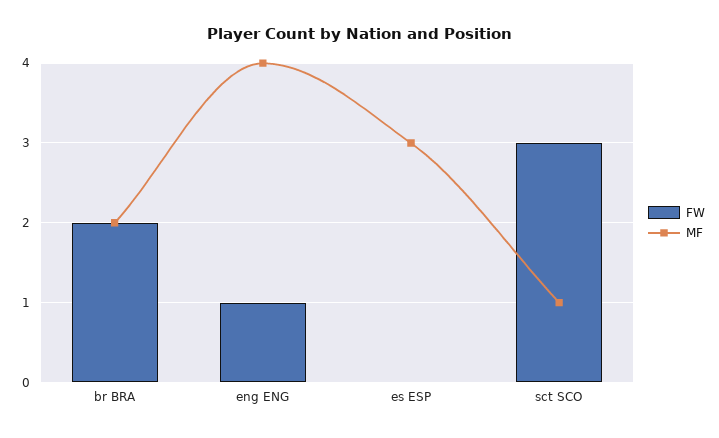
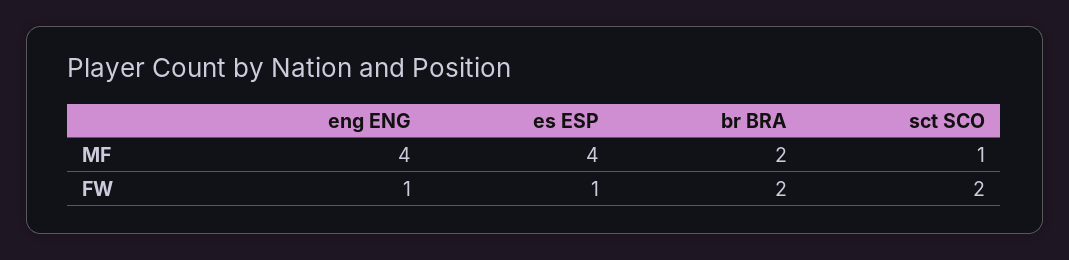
  {
    "FW": {
      "br BRA": 2,
      "eng ENG": 1,
-     "es ESP": 0,
+     "es ESP": 1,
-     "sct SCO": 3
+     "sct SCO": 2
    },
    "MF": {
      "br BRA": 2,
      "eng ENG": 4,
-     "es ESP": 3,
+     "es ESP": 4,
      "sct SCO": 1
    }
  }

